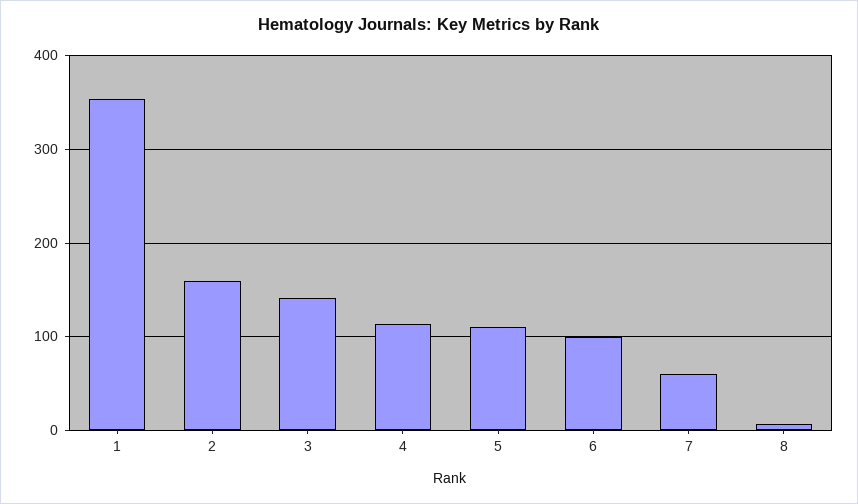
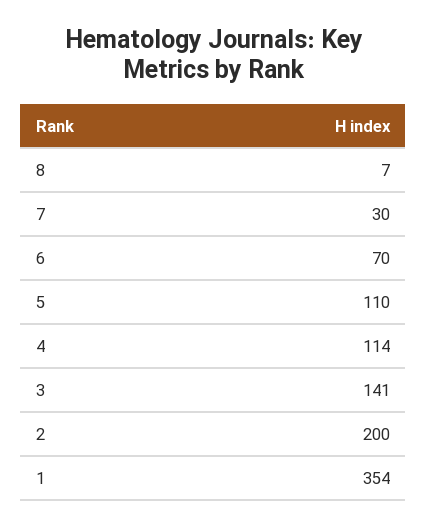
  {
    "1": 354,
-   "2": 160,
+   "2": 200,
    "3": 141,
    "4": 114,
    "5": 110,
-   "6": 100,
+   "6": 70,
-   "7": 60,
+   "7": 30,
    "8": 7
  }

